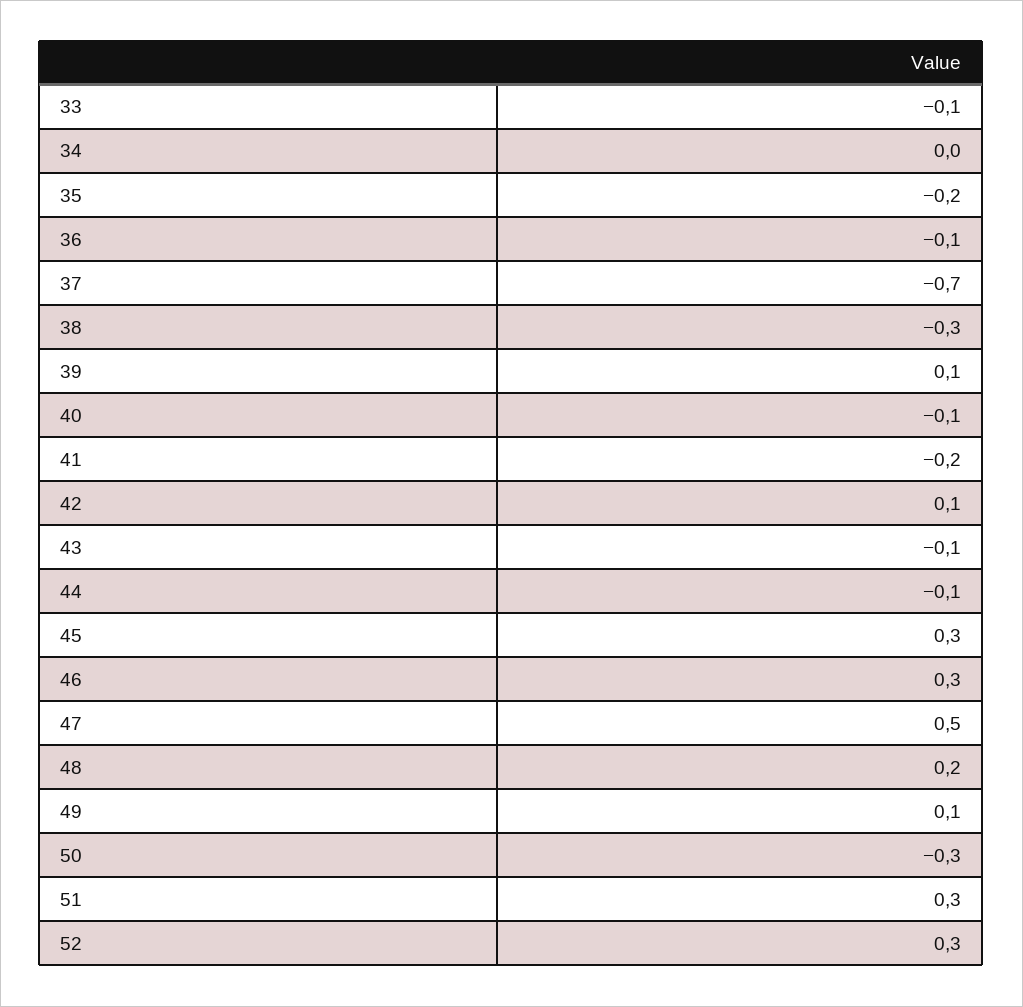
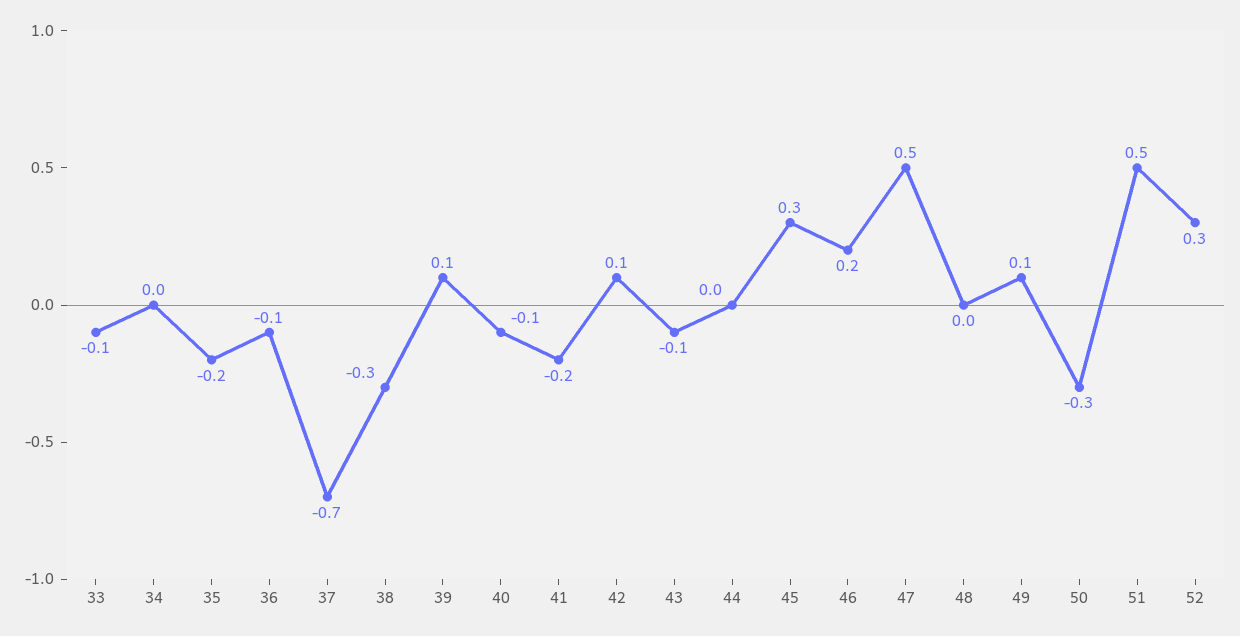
  {
    "33": -0.1,
    "34": 0,
    "35": -0.2,
    "36": -0.1,
    "37": -0.7,
    "38": -0.3,
    "39": 0.1,
    "40": -0.1,
    "41": -0.2,
    "42": 0.1,
    "43": -0.1,
-   "44": -0.1,
+   "44": 0,
    "45": 0.3,
-   "46": 0.3,
+   "46": 0.2,
    "47": 0.5,
-   "48": 0.2,
+   "48": 0,
    "49": 0.1,
    "50": -0.3,
-   "51": 0.3,
+   "51": 0.5,
    "52": 0.3
  }

